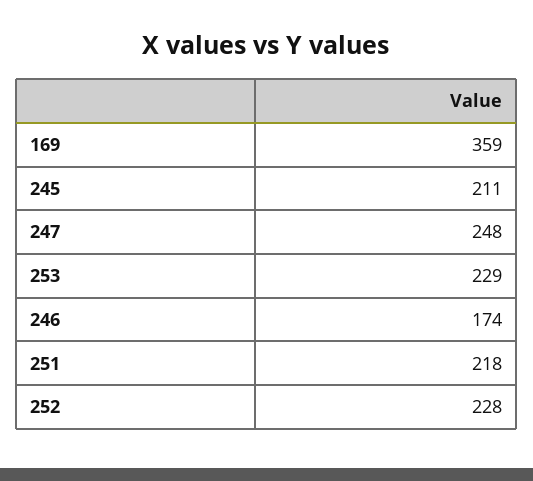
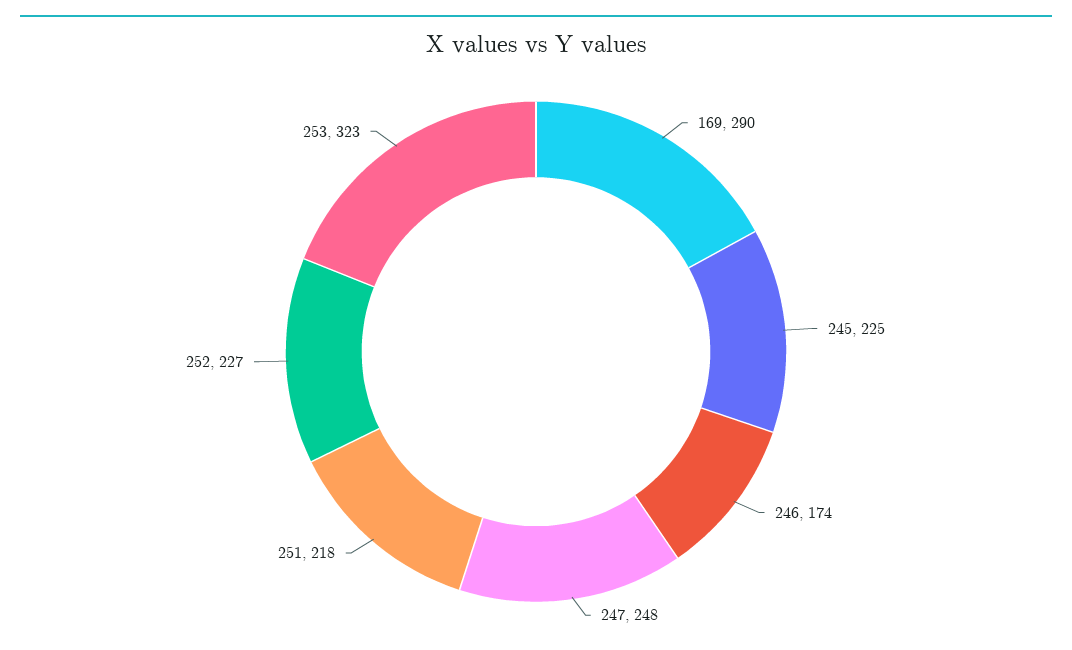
  {
-   "169": 359,
+   "169": 290,
-   "245": 211,
+   "245": 225,
    "247": 248,
-   "253": 229,
+   "253": 323,
    "246": 174,
    "251": 218,
-   "252": 228
+   "252": 227
  }

